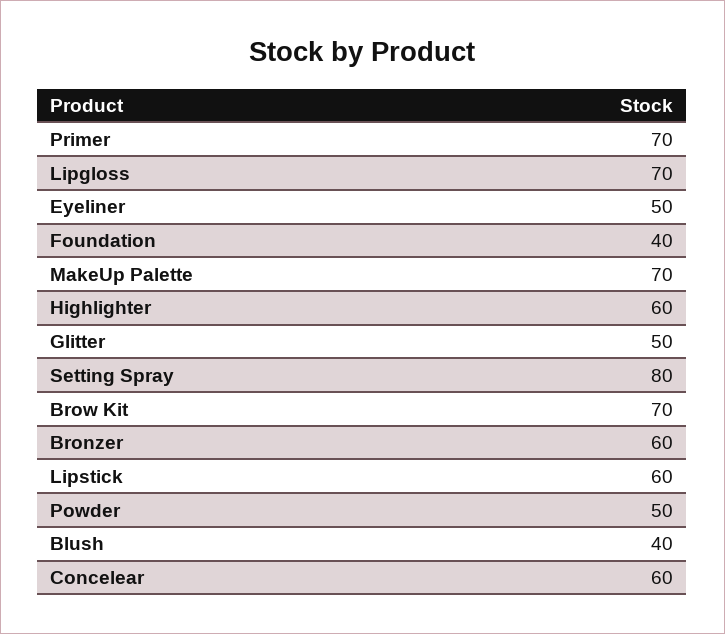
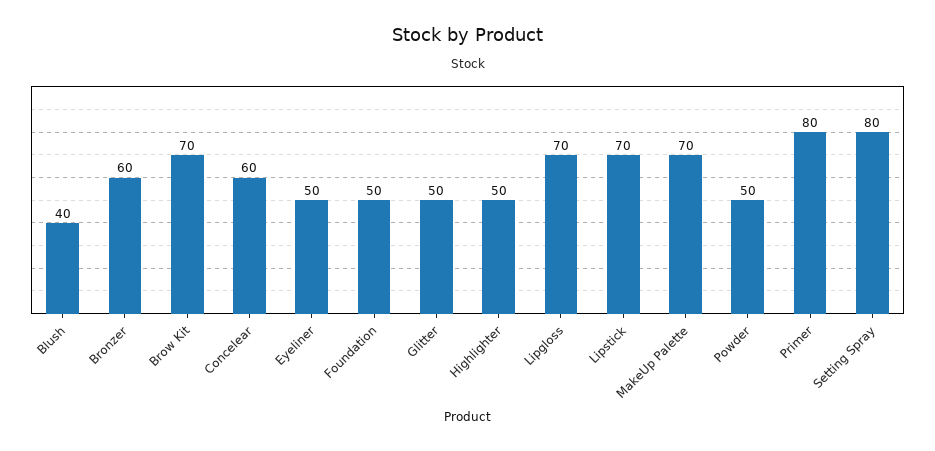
  {
-   "Primer": 70,
+   "Primer": 80,
    "Lipgloss": 70,
    "Eyeliner": 50,
-   "Foundation": 40,
+   "Foundation": 50,
    "MakeUp Palette": 70,
-   "Highlighter": 60,
+   "Highlighter": 50,
    "Glitter": 50,
    "Setting Spray": 80,
    "Brow Kit": 70,
    "Bronzer": 60,
-   "Lipstick": 60,
+   "Lipstick": 70,
    "Powder": 50,
    "Blush": 40,
    "Concelear": 60
  }

